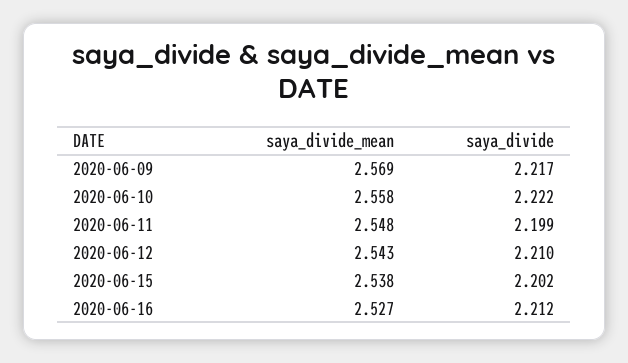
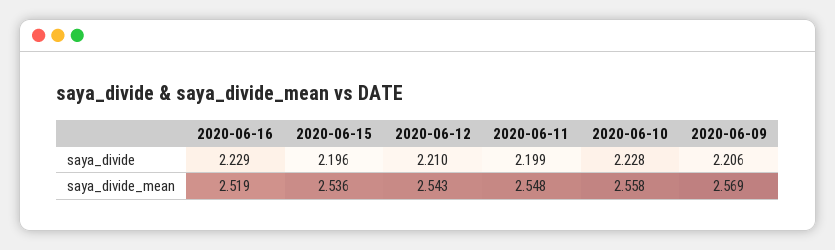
  {
    "saya_divide_mean": {
      "2020-06-09": 2.569,
      "2020-06-10": 2.558,
      "2020-06-11": 2.548,
      "2020-06-12": 2.543,
-     "2020-06-15": 2.538,
+     "2020-06-15": 2.536,
-     "2020-06-16": 2.527
+     "2020-06-16": 2.519
    },
    "saya_divide": {
-     "2020-06-09": 2.217,
+     "2020-06-09": 2.206,
-     "2020-06-10": 2.222,
+     "2020-06-10": 2.228,
      "2020-06-11": 2.199,
      "2020-06-12": 2.21,
-     "2020-06-15": 2.202,
+     "2020-06-15": 2.196,
-     "2020-06-16": 2.212
+     "2020-06-16": 2.229
    }
  }

